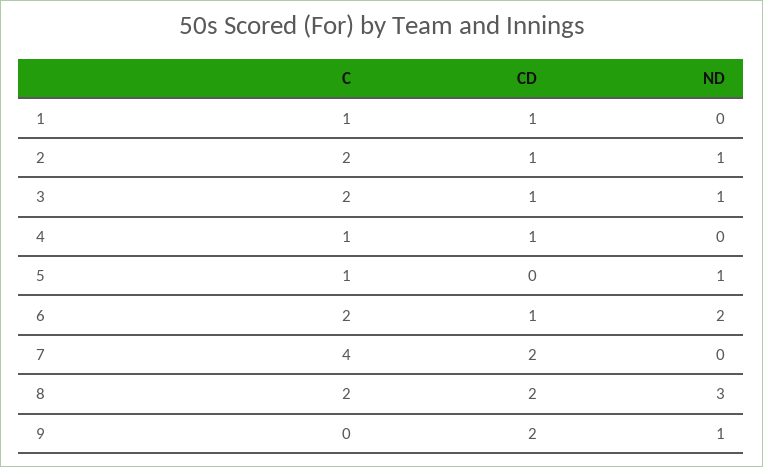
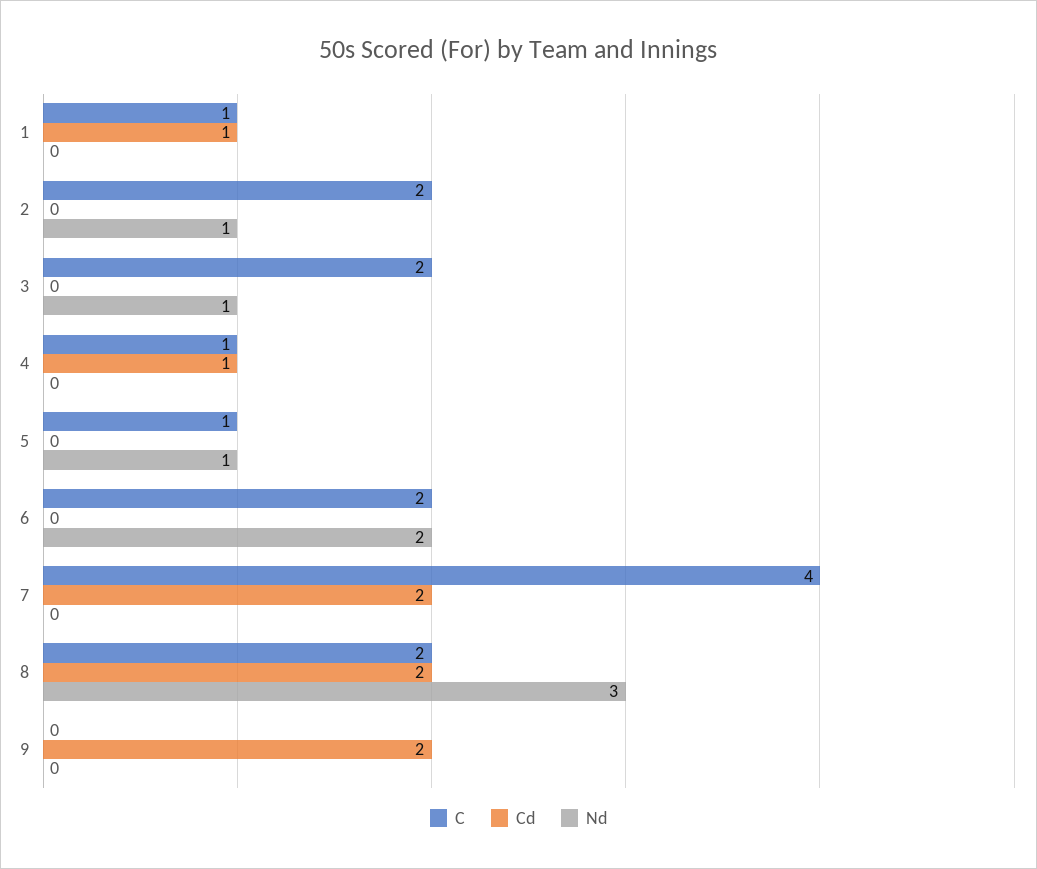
  {
    "C": {
      "1": 1,
      "2": 2,
      "3": 2,
      "4": 1,
      "5": 1,
      "6": 2,
      "7": 4,
      "8": 2,
      "9": 0
    },
    "CD": {
      "1": 1,
-     "2": 1,
+     "2": 0,
-     "3": 1,
+     "3": 0,
      "4": 1,
      "5": 0,
-     "6": 1,
+     "6": 0,
      "7": 2,
      "8": 2,
      "9": 2
    },
    "ND": {
      "1": 0,
      "2": 1,
      "3": 1,
      "4": 0,
      "5": 1,
      "6": 2,
      "7": 0,
      "8": 3,
-     "9": 1
+     "9": 0
    }
  }

